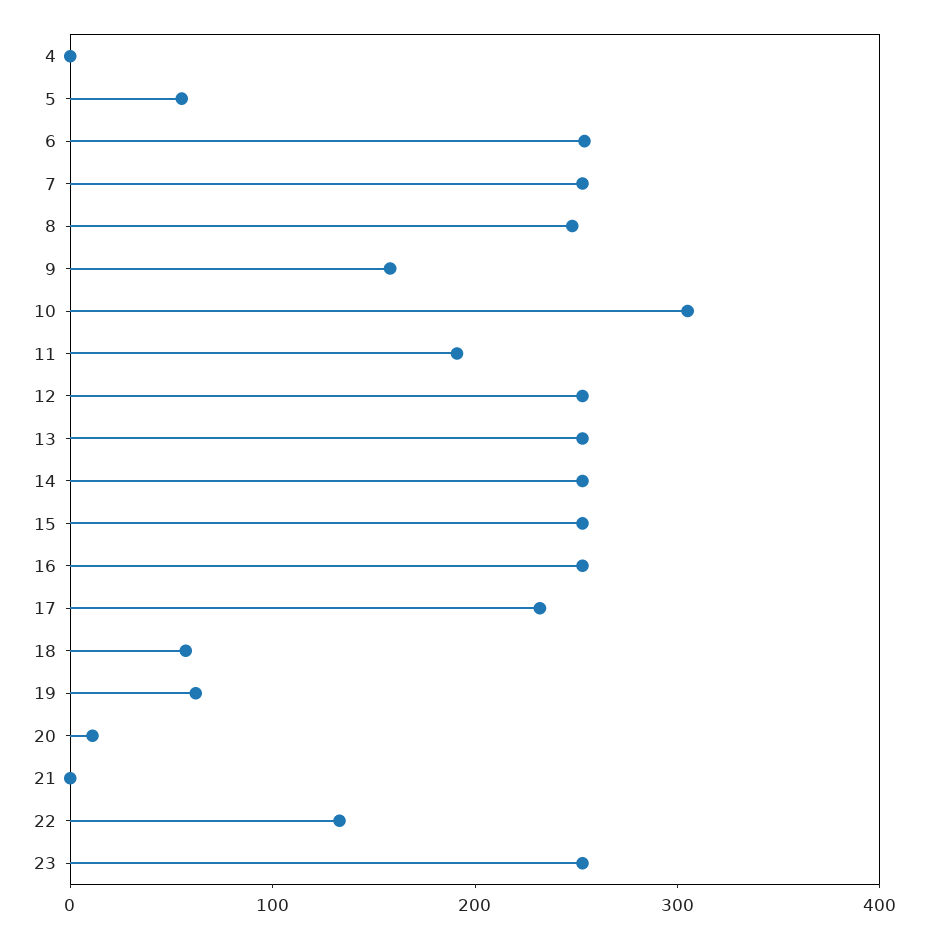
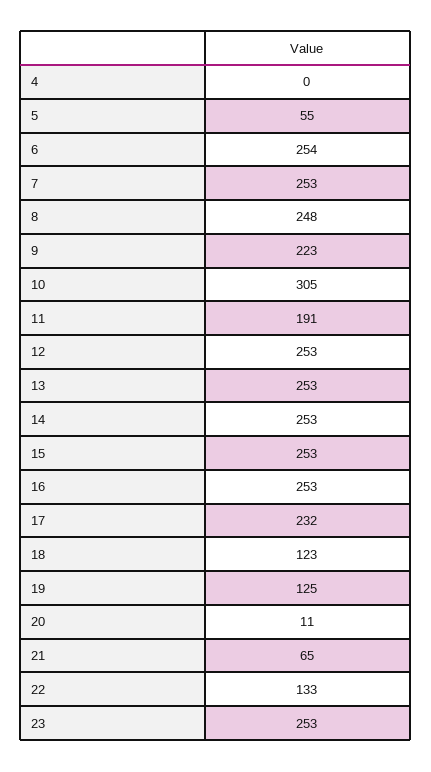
  {
    "4": 0,
    "5": 55,
    "6": 254,
    "7": 253,
    "8": 248,
-   "9": 160,
+   "9": 223,
    "10": 305,
    "11": 191,
    "12": 253,
    "13": 253,
    "14": 253,
    "15": 253,
    "16": 253,
    "17": 232,
-   "18": 60,
+   "18": 123,
-   "19": 60,
+   "19": 125,
    "20": 11,
-   "21": 0,
+   "21": 65,
    "22": 133,
    "23": 253
  }

